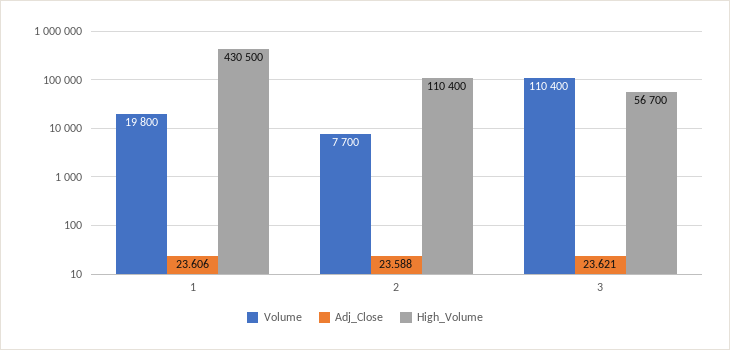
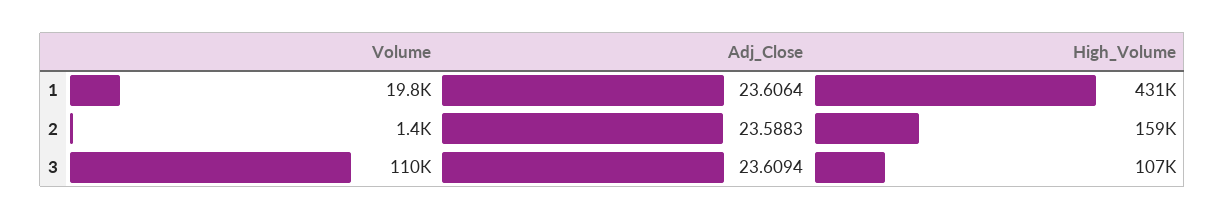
  {
    "Volume": {
      "1": 19800,
-     "2": 7700,
+     "2": 1400,
      "3": 110400
    },
    "Adj_Close": {
      "1": 23.6064,
      "2": 23.5883,
-     "3": 23.621
+     "3": 23.6094
    },
    "High_Volume": {
      "1": 430500,
-     "2": 110400,
+     "2": 159000,
-     "3": 56700
+     "3": 107000
    }
  }

